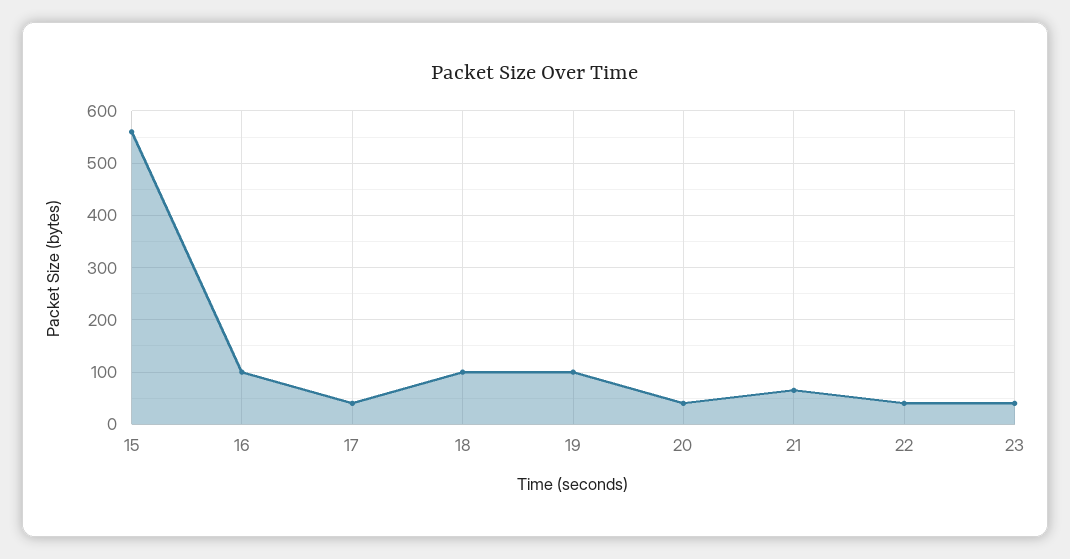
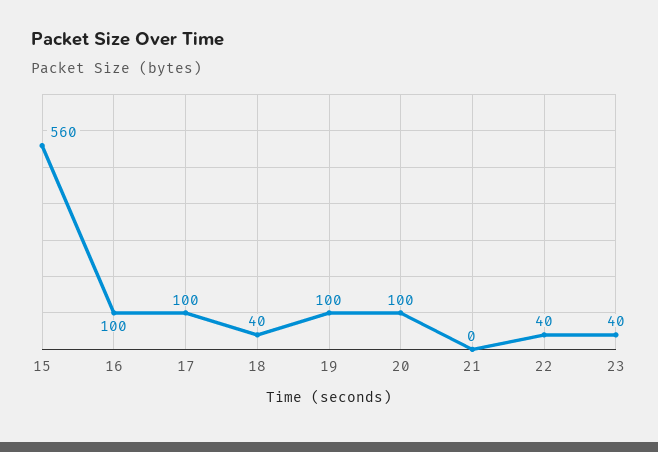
  {
    "15": 560,
    "16": 100,
-   "17": 40,
+   "17": 100,
-   "18": 100,
+   "18": 40,
    "19": 100,
-   "20": 40,
+   "20": 100,
-   "21": 60,
+   "21": 0,
    "22": 40,
    "23": 40
  }

